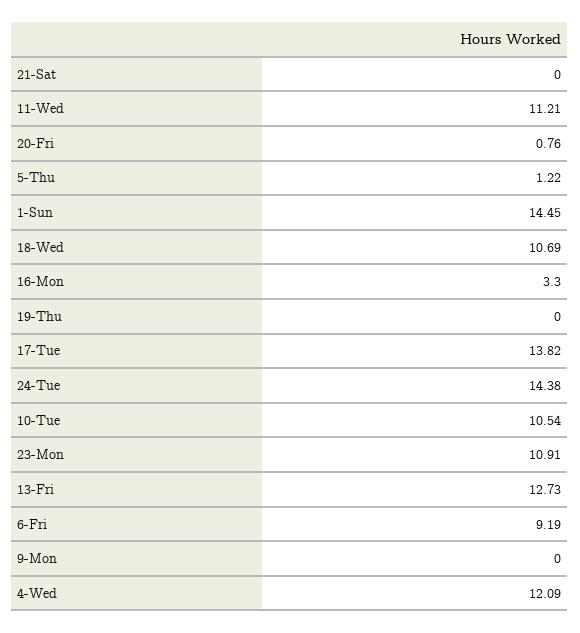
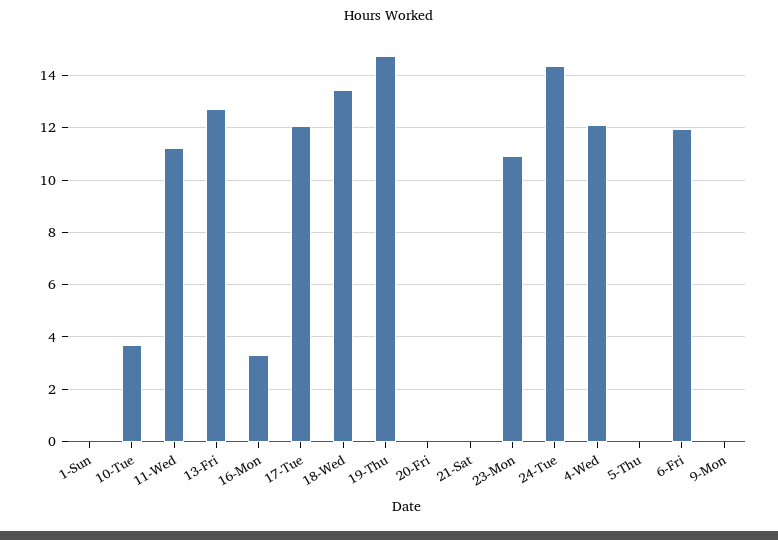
  {
    "21-Sat": 0,
    "11-Wed": 11.21,
-   "20-Fri": 0.76,
+   "20-Fri": 0,
-   "5-Thu": 1.22,
+   "5-Thu": 0,
-   "1-Sun": 14.45,
+   "1-Sun": 0,
-   "18-Wed": 10.69,
+   "18-Wed": 13.5,
    "16-Mon": 3.3,
-   "19-Thu": 0,
+   "19-Thu": 14.75,
-   "17-Tue": 13.82,
+   "17-Tue": 12,
    "24-Tue": 14.38,
-   "10-Tue": 10.54,
+   "10-Tue": 3.75,
    "23-Mon": 10.91,
    "13-Fri": 12.73,
-   "6-Fri": 9.19,
+   "6-Fri": 12,
    "9-Mon": 0,
    "4-Wed": 12.09
  }

